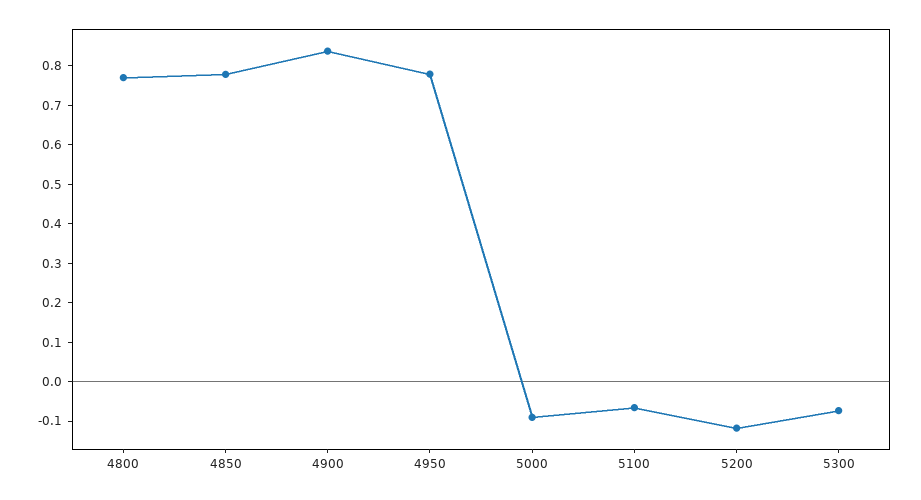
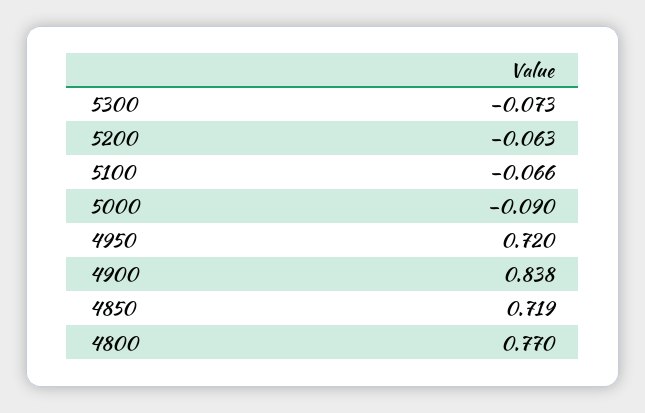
  {
    "4800": 0.77,
-   "4850": 0.775,
+   "4850": 0.719,
    "4900": 0.838,
-   "4950": 0.775,
+   "4950": 0.72,
    "5000": -0.09,
    "5100": -0.066,
-   "5200": -0.125,
+   "5200": -0.063,
    "5300": -0.073
  }

